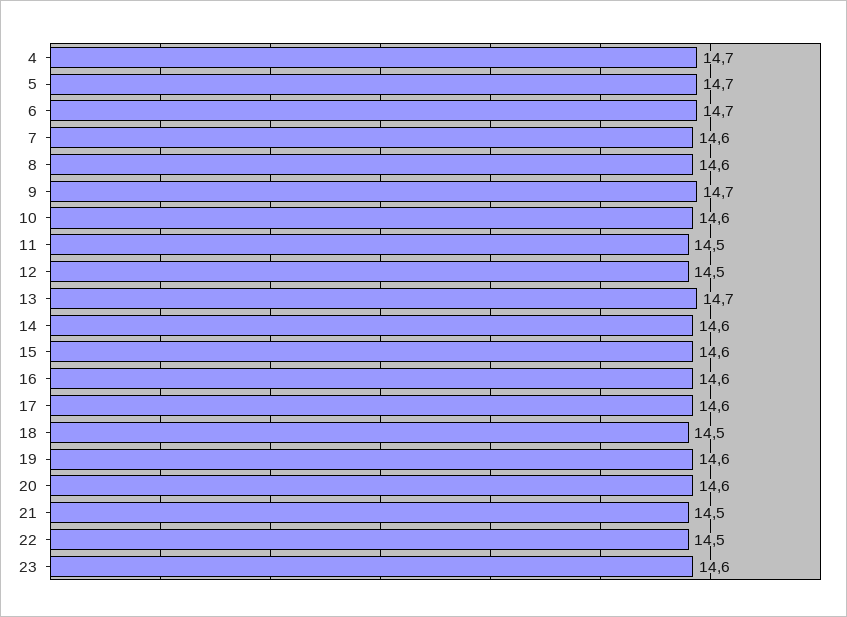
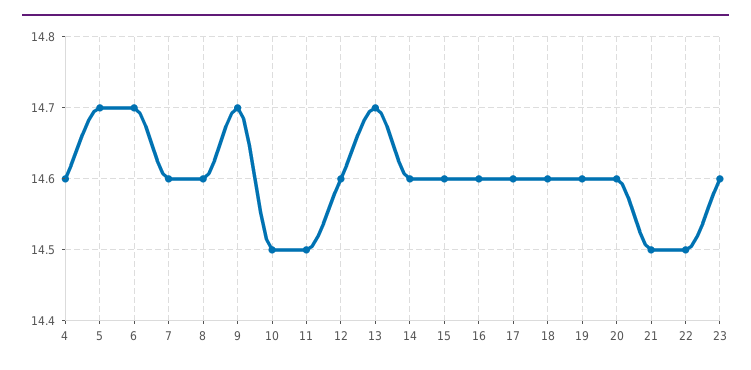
  {
-   "4": 14.7,
+   "4": 14.6,
    "5": 14.7,
    "6": 14.7,
    "7": 14.6,
    "8": 14.6,
    "9": 14.7,
-   "10": 14.6,
+   "10": 14.5,
    "11": 14.5,
-   "12": 14.5,
+   "12": 14.6,
    "13": 14.7,
    "14": 14.6,
    "15": 14.6,
    "16": 14.6,
    "17": 14.6,
-   "18": 14.5,
+   "18": 14.6,
    "19": 14.6,
    "20": 14.6,
    "21": 14.5,
    "22": 14.5,
    "23": 14.6
  }

